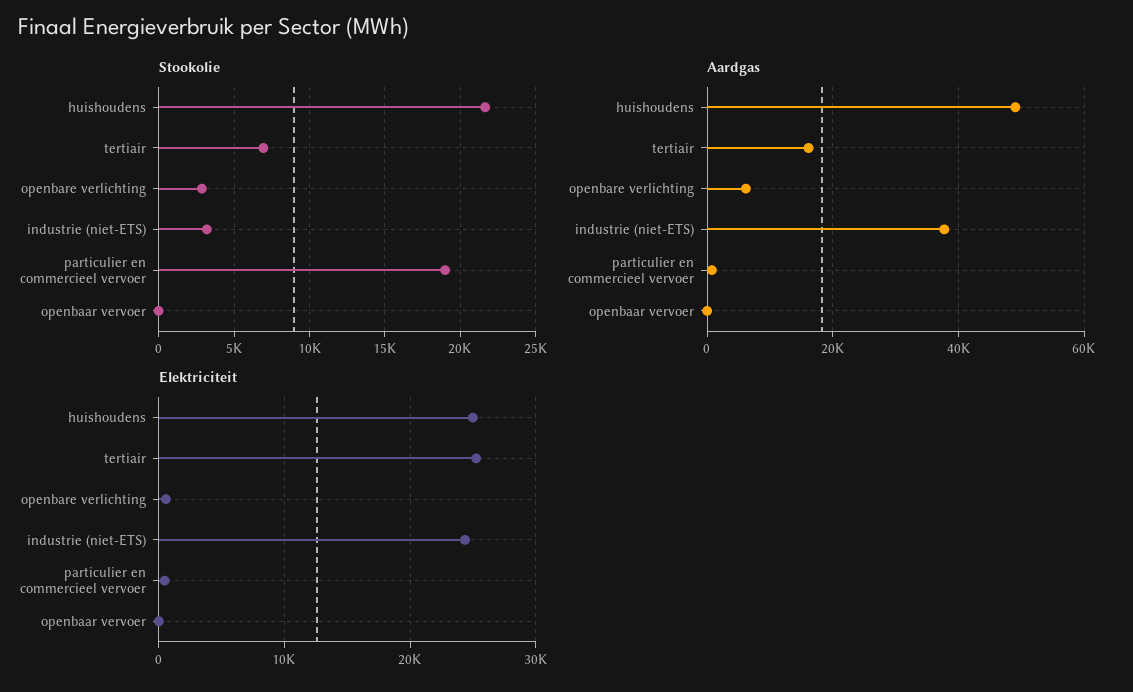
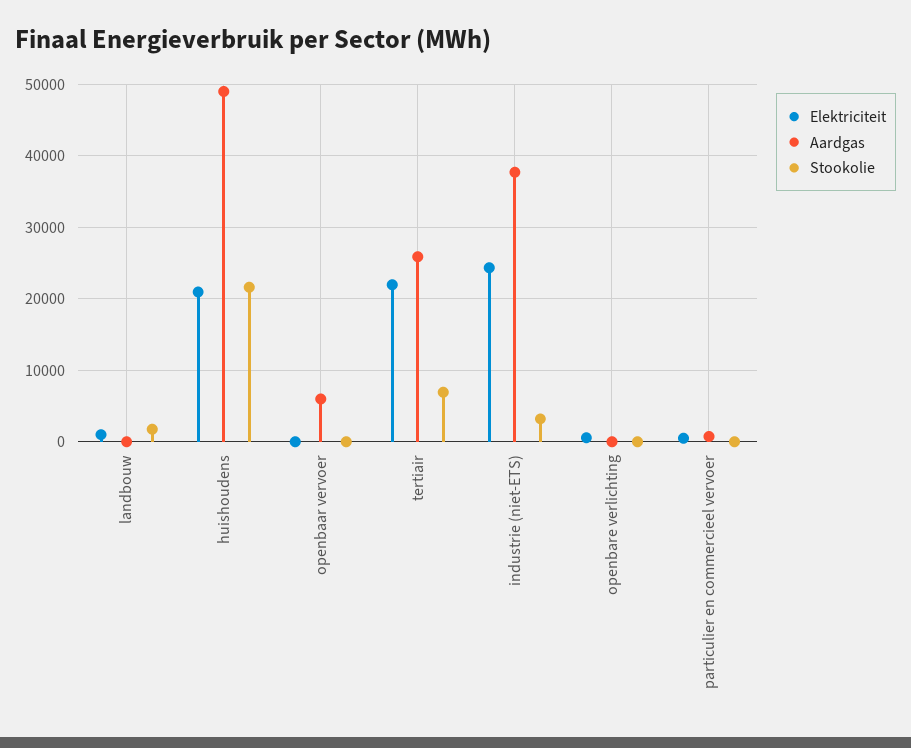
  {
    "Stookolie": {
      "huishoudens": 21500,
      "tertiair": 7000,
-     "openbare verlichting": 3000,
+     "openbare verlichting": 0,
      "industrie (niet-ETS)": 3000,
-     "particulier en commercieel vervoer": 19000,
+     "particulier en commercieel vervoer": 0,
-     "openbaar vervoer": 0
+     "openbaar vervoer": 0,
+     "landbouw": 2000
    },
    "Aardgas": {
      "huishoudens": 49000,
-     "tertiair": 16000,
+     "tertiair": 26000,
-     "openbare verlichting": 6000,
+     "openbare verlichting": 0,
      "industrie (niet-ETS)": 38000,
      "particulier en commercieel vervoer": 1000,
-     "openbaar vervoer": 0
+     "openbaar vervoer": 6000,
+     "landbouw": 0
    },
    "Elektriciteit": {
-     "huishoudens": 25000,
+     "huishoudens": 21000,
-     "tertiair": 25000,
+     "tertiair": 22000,
      "openbare verlichting": 1000,
      "industrie (niet-ETS)": 24000,
      "particulier en commercieel vervoer": 0,
-     "openbaar vervoer": 0
+     "openbaar vervoer": 0,
+     "landbouw": 1000
    }
  }

